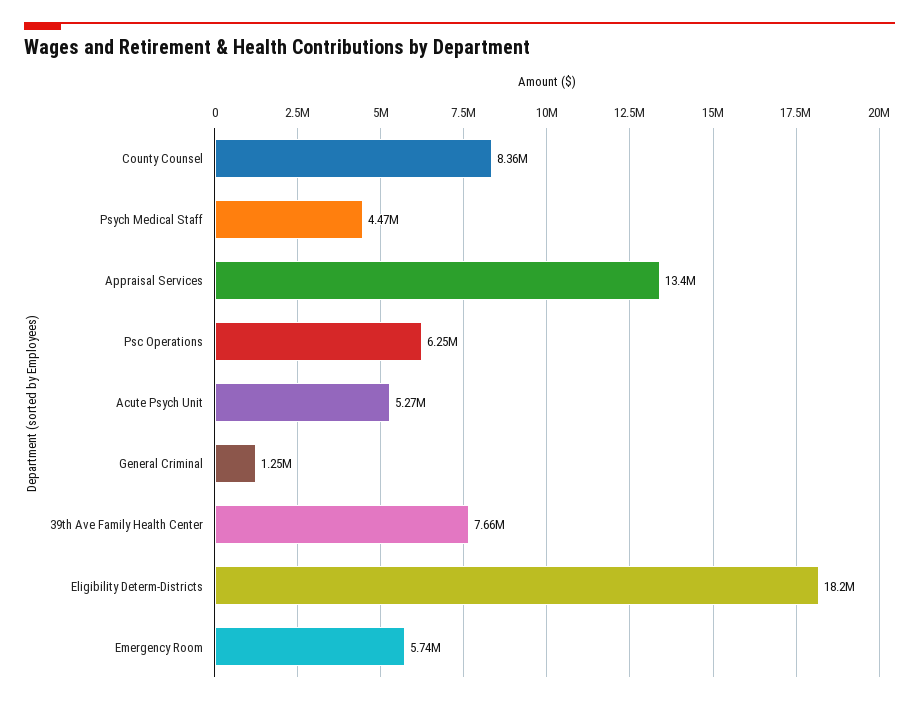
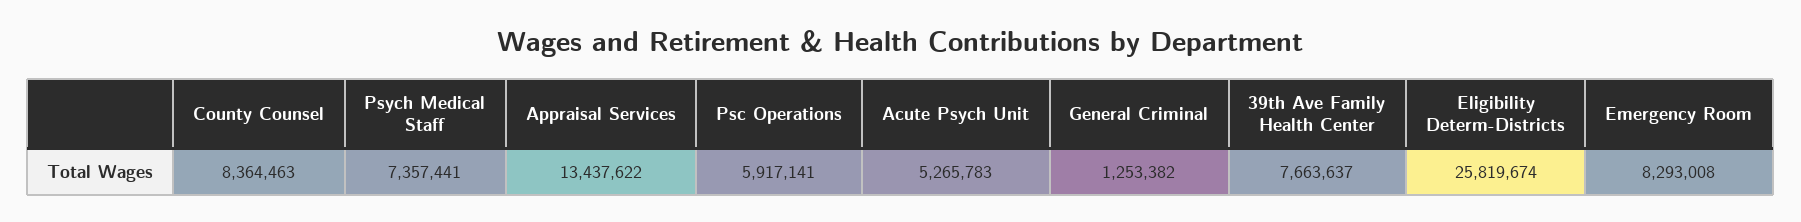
  {
    "County Counsel": 8364463,
-   "Psych Medical Staff": 4470000,
+   "Psych Medical Staff": 7357441,
    "Appraisal Services": 13437622,
-   "Psc Operations": 6250000,
+   "Psc Operations": 5917141,
    "Acute Psych Unit": 5265783,
    "General Criminal": 1253382,
    "39th Ave Family Health Center": 7663637,
-   "Eligibility Determ-Districts": 18200000,
+   "Eligibility Determ-Districts": 25819674,
-   "Emergency Room": 5740000
+   "Emergency Room": 8293008
  }

